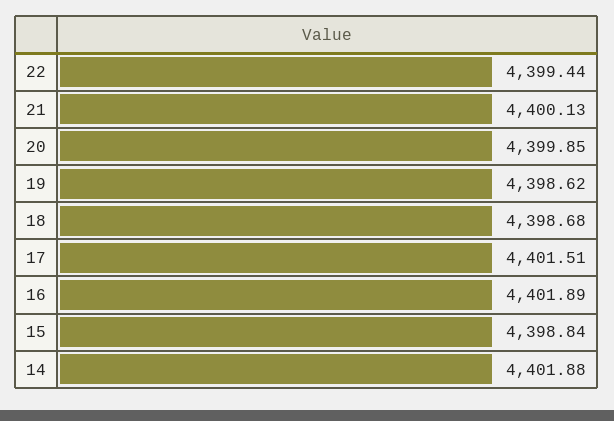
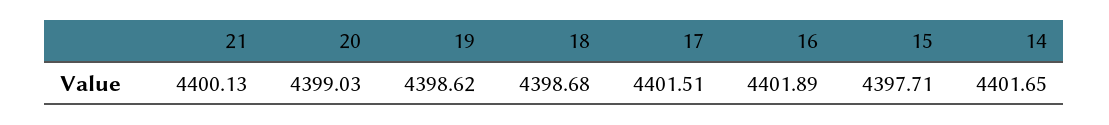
  {
-   "22": 4399.44,
    "21": 4400.13,
-   "20": 4399.85,
+   "20": 4399.03,
    "19": 4398.62,
    "18": 4398.68,
    "17": 4401.51,
    "16": 4401.89,
-   "15": 4398.84,
+   "15": 4397.71,
-   "14": 4401.88
+   "14": 4401.65
  }

